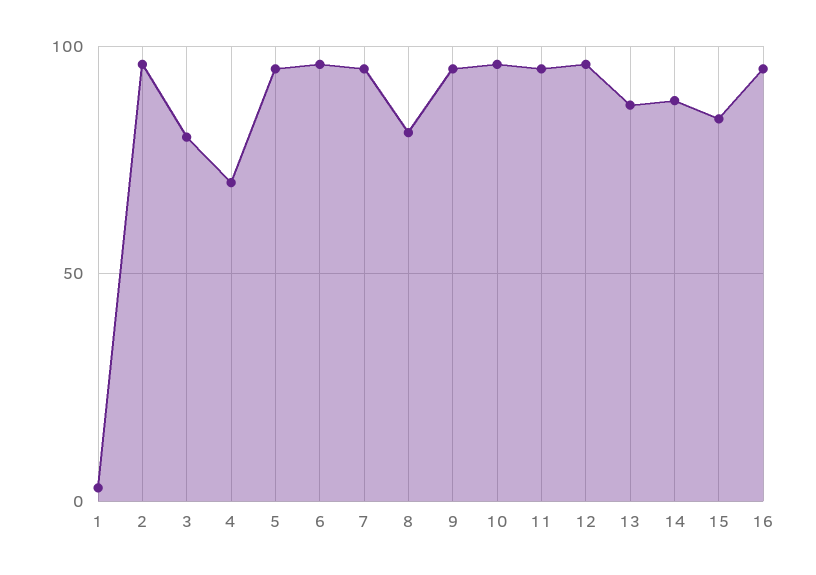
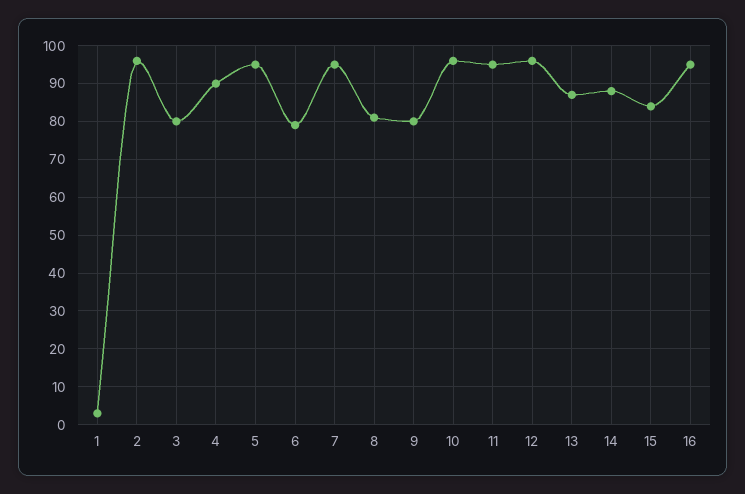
  {
    "1": 5,
    "2": 95,
    "3": 80,
-   "4": 70,
+   "4": 90,
    "5": 95,
-   "6": 95,
+   "6": 80,
    "7": 95,
    "8": 80,
-   "9": 95,
+   "9": 80,
    "10": 95,
    "11": 95,
    "12": 95,
    "13": 85,
    "14": 90,
    "15": 85,
    "16": 95
  }

